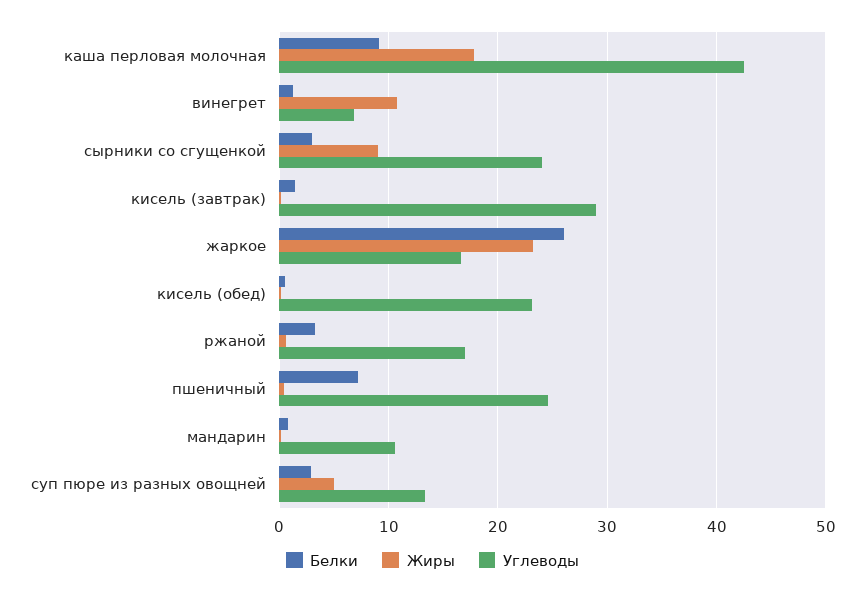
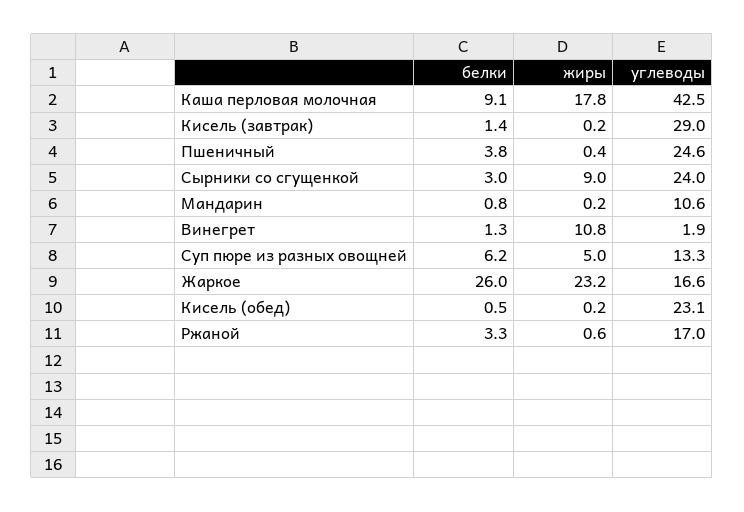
  {
    "Белки": {
      "каша перловая молочная": 9.1,
      "винегрет": 1.3,
      "сырники со сгущенкой": 3,
      "кисель (завтрак)": 1.4,
      "жаркое": 26,
      "кисель (обед)": 0.5,
      "ржаной": 3.3,
-     "пшеничный": 7,
+     "пшеничный": 3.8,
      "мандарин": 0.8,
-     "суп пюре из разных овощней": 3
+     "суп пюре из разных овощней": 6.2
    },
    "Жиры": {
      "каша перловая молочная": 17.8,
      "винегрет": 10.8,
      "сырники со сгущенкой": 9,
      "кисель (завтрак)": 0.2,
      "жаркое": 23.2,
      "кисель (обед)": 0.2,
      "ржаной": 0.6,
      "пшеничный": 0.4,
      "мандарин": 0.2,
      "суп пюре из разных овощней": 5
    },
    "Углеводы": {
      "каша перловая молочная": 42.5,
-     "винегрет": 7,
+     "винегрет": 1.9,
      "сырники со сгущенкой": 24,
      "кисель (завтрак)": 29,
      "жаркое": 16.6,
      "кисель (обед)": 23.1,
      "ржаной": 17,
      "пшеничный": 24.6,
      "мандарин": 10.6,
      "суп пюре из разных овощней": 13.3
    }
  }

